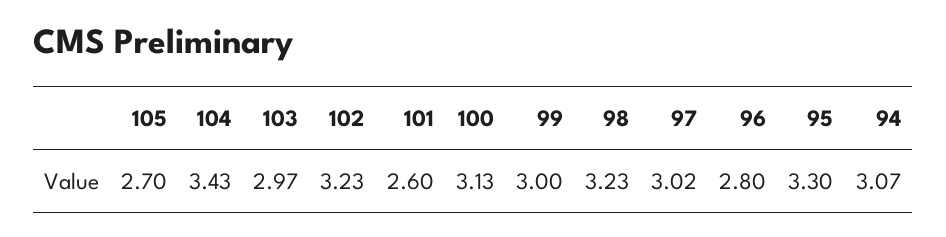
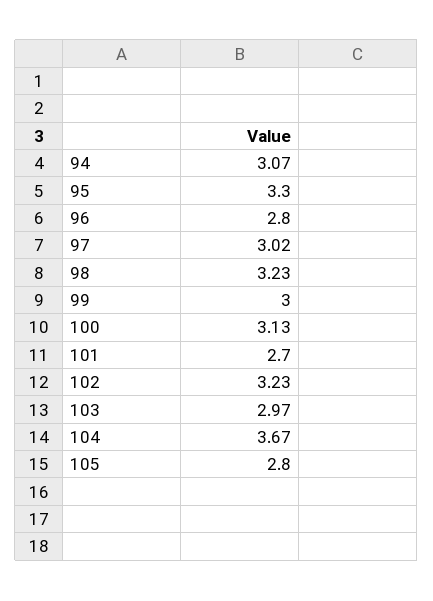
  {
-   "105": 2.7,
+   "105": 2.8,
-   "104": 3.43,
+   "104": 3.67,
    "103": 2.97,
    "102": 3.23,
-   "101": 2.6,
+   "101": 2.7,
    "100": 3.13,
    "99": 3,
    "98": 3.23,
    "97": 3.02,
    "96": 2.8,
    "95": 3.3,
    "94": 3.07
  }

